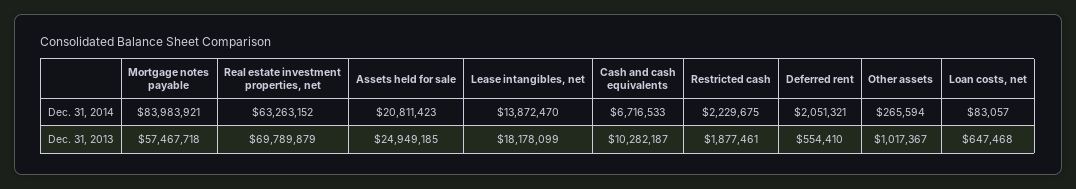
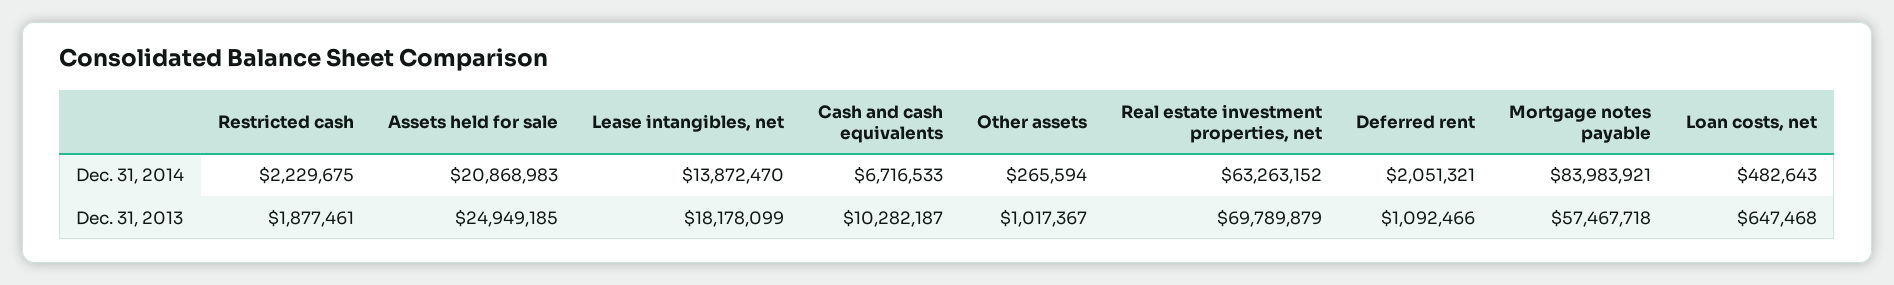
  {
    "Mortgage notes payable": {
      "Dec. 31, 2014": 83983921,
      "Dec. 31, 2013": 57467718
    },
    "Real estate investment properties, net": {
      "Dec. 31, 2014": 63263152,
      "Dec. 31, 2013": 69789879
    },
    "Assets held for sale": {
-     "Dec. 31, 2014": 20811423,
+     "Dec. 31, 2014": 20868983,
      "Dec. 31, 2013": 24949185
    },
    "Lease intangibles, net": {
      "Dec. 31, 2014": 13872470,
      "Dec. 31, 2013": 18178099
    },
    "Cash and cash equivalents": {
      "Dec. 31, 2014": 6716533,
      "Dec. 31, 2013": 10282187
    },
    "Restricted cash": {
      "Dec. 31, 2014": 2229675,
      "Dec. 31, 2013": 1877461
    },
    "Deferred rent": {
      "Dec. 31, 2014": 2051321,
-     "Dec. 31, 2013": 554410
+     "Dec. 31, 2013": 1092466
    },
    "Other assets": {
      "Dec. 31, 2014": 265594,
      "Dec. 31, 2013": 1017367
    },
    "Loan costs, net": {
-     "Dec. 31, 2014": 83057,
+     "Dec. 31, 2014": 482643,
      "Dec. 31, 2013": 647468
    }
  }

